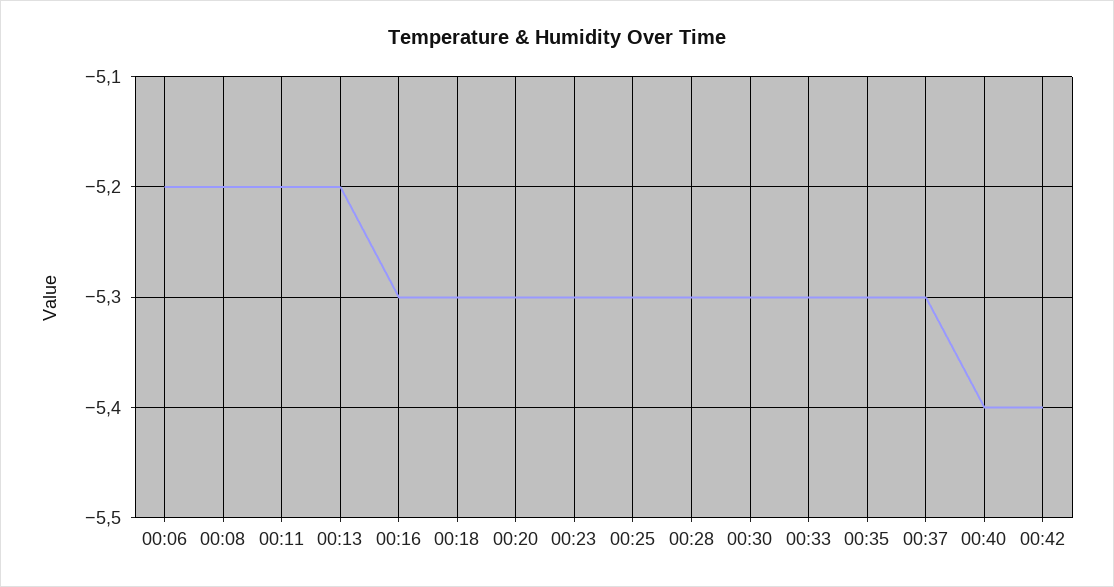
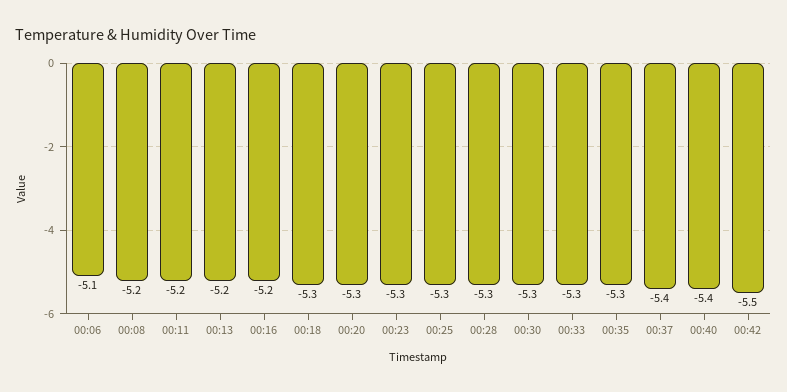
  {
-   "00:06": -5.2,
+   "00:06": -5.1,
    "00:08": -5.2,
    "00:11": -5.2,
    "00:13": -5.2,
-   "00:16": -5.3,
+   "00:16": -5.2,
    "00:18": -5.3,
    "00:20": -5.3,
    "00:23": -5.3,
    "00:25": -5.3,
    "00:28": -5.3,
    "00:30": -5.3,
    "00:33": -5.3,
    "00:35": -5.3,
-   "00:37": -5.3,
+   "00:37": -5.4,
    "00:40": -5.4,
-   "00:42": -5.4
+   "00:42": -5.5
  }

